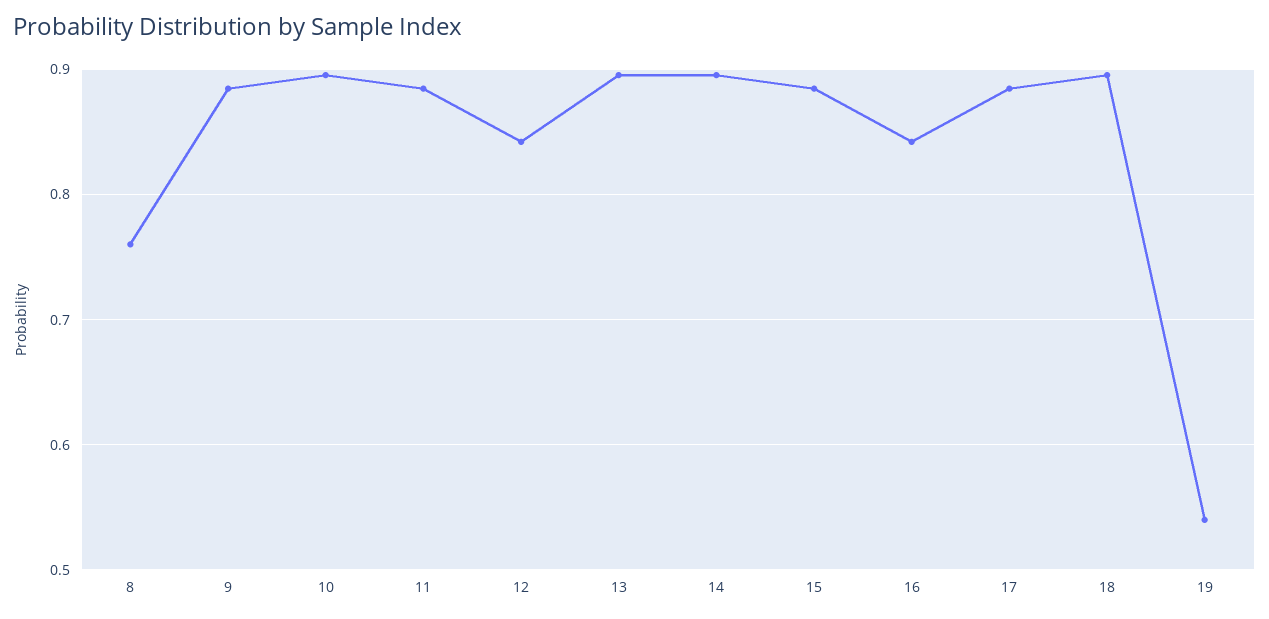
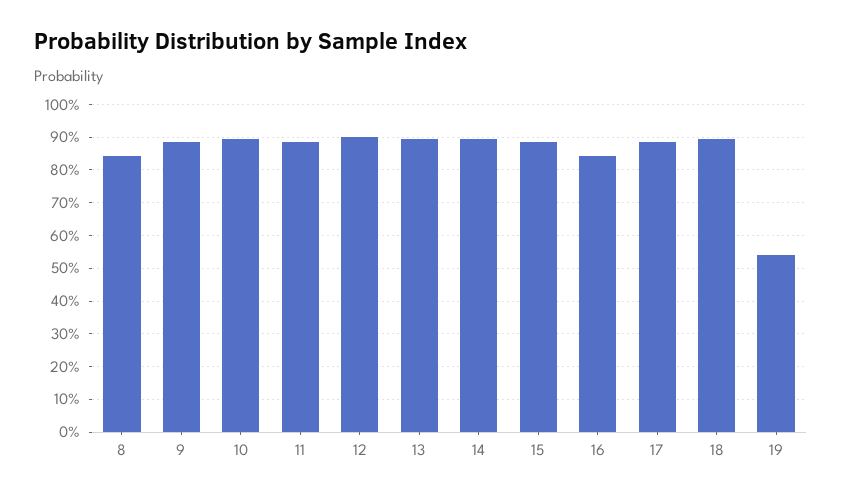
  {
-   "8": 0.76,
+   "8": 0.84,
    "9": 0.88,
    "10": 0.9,
    "11": 0.88,
-   "12": 0.84,
+   "12": 0.9,
    "13": 0.9,
    "14": 0.9,
    "15": 0.88,
    "16": 0.84,
    "17": 0.88,
    "18": 0.9,
    "19": 0.54
  }

